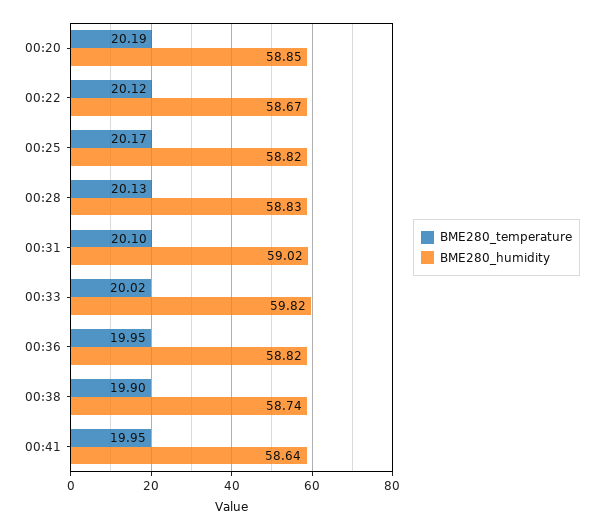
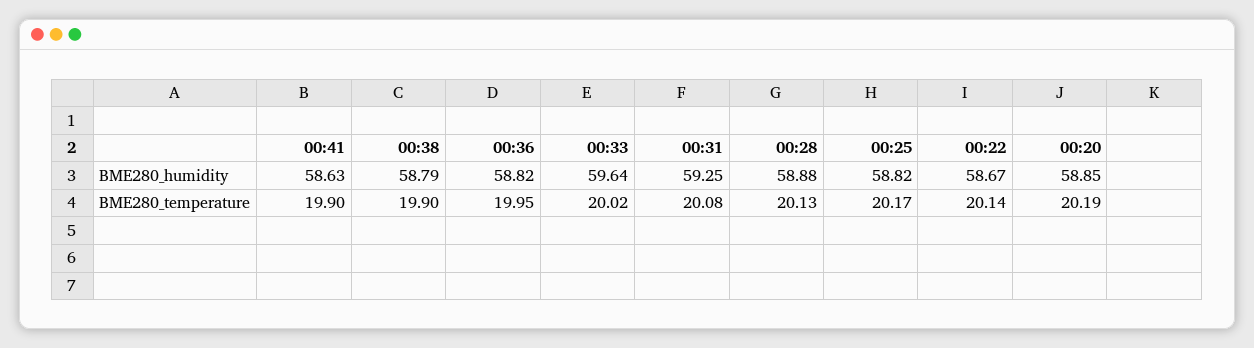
  {
    "BME280_temperature": {
      "00:20": 20.19,
-     "00:22": 20.12,
+     "00:22": 20.14,
      "00:25": 20.17,
      "00:28": 20.13,
-     "00:31": 20.1,
+     "00:31": 20.08,
      "00:33": 20.02,
      "00:36": 19.95,
      "00:38": 19.9,
-     "00:41": 19.95
+     "00:41": 19.9
    },
    "BME280_humidity": {
      "00:20": 58.85,
      "00:22": 58.67,
      "00:25": 58.82,
-     "00:28": 58.83,
+     "00:28": 58.88,
-     "00:31": 59.02,
+     "00:31": 59.25,
-     "00:33": 59.82,
+     "00:33": 59.64,
      "00:36": 58.82,
-     "00:38": 58.74,
+     "00:38": 58.79,
-     "00:41": 58.64
+     "00:41": 58.63
    }
  }

